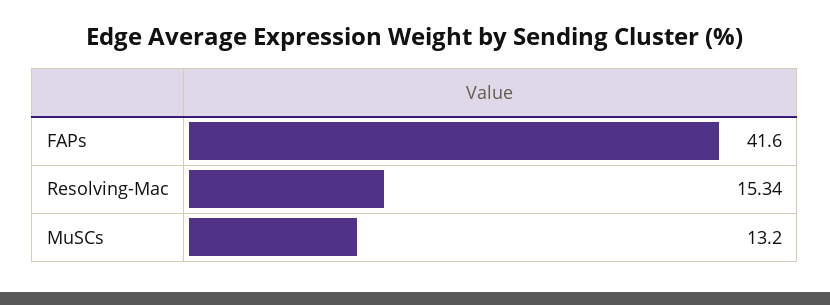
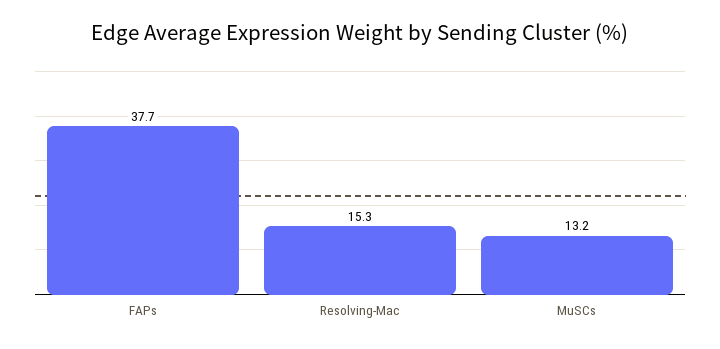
  {
-   "FAPs": 41.6,
+   "FAPs": 37.7,
    "Resolving-Mac": 15.34,
    "MuSCs": 13.2
  }

